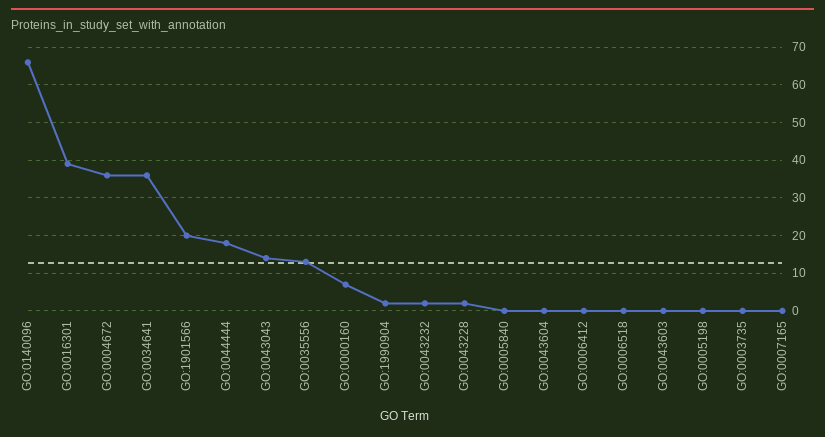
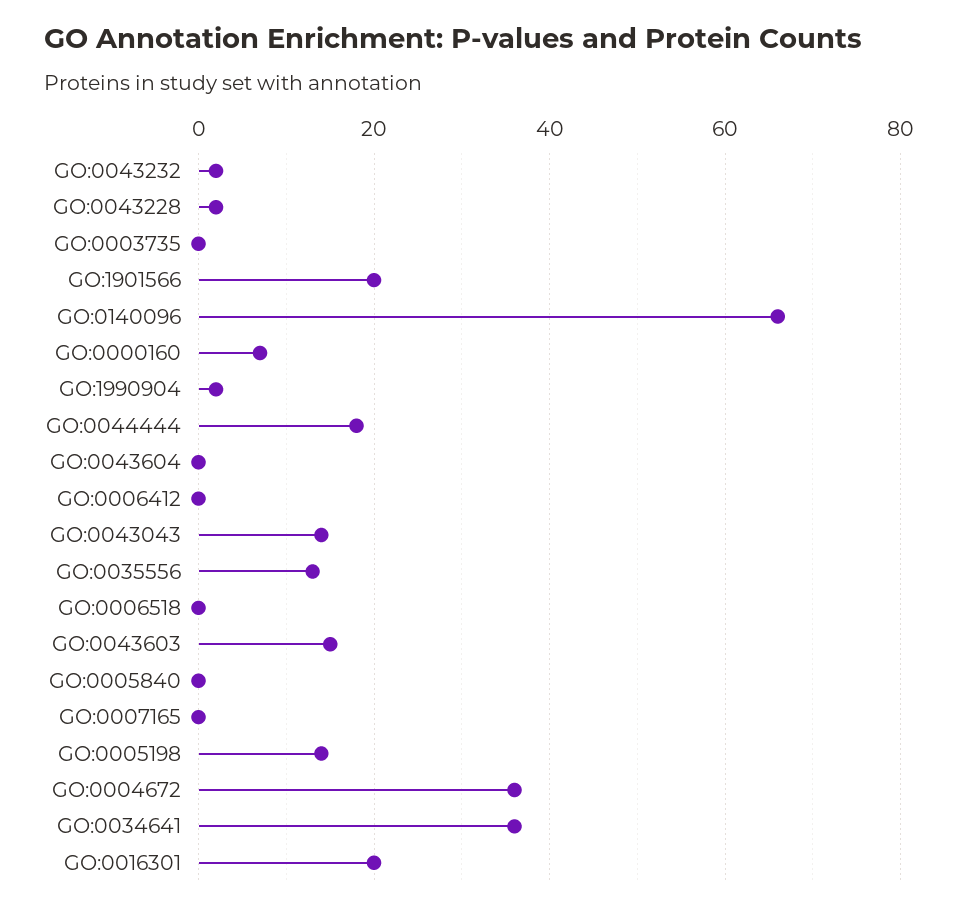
  {
    "GO:0140096": 65,
-   "GO:0016301": 40,
+   "GO:0016301": 20,
    "GO:0004672": 35,
    "GO:0034641": 35,
    "GO:1901566": 20,
    "GO:0044444": 20,
    "GO:0043043": 15,
    "GO:0035556": 15,
    "GO:0000160": 5,
    "GO:1990904": 0,
    "GO:0043232": 0,
    "GO:0043228": 0,
    "GO:0005840": 0,
    "GO:0043604": 0,
    "GO:0006412": 0,
    "GO:0006518": 0,
-   "GO:0043603": 0,
+   "GO:0043603": 15,
-   "GO:0005198": 0,
+   "GO:0005198": 15,
    "GO:0003735": 0,
    "GO:0007165": 0
  }

